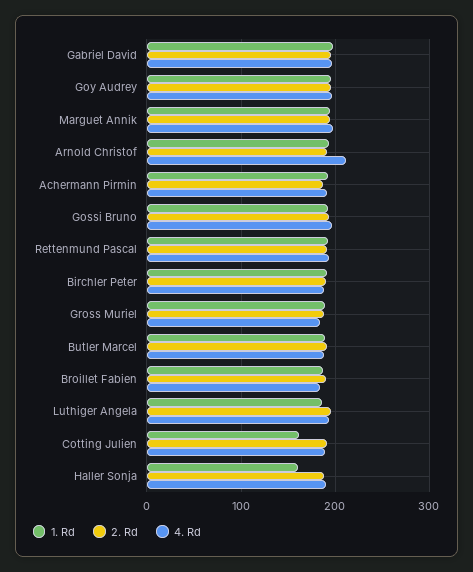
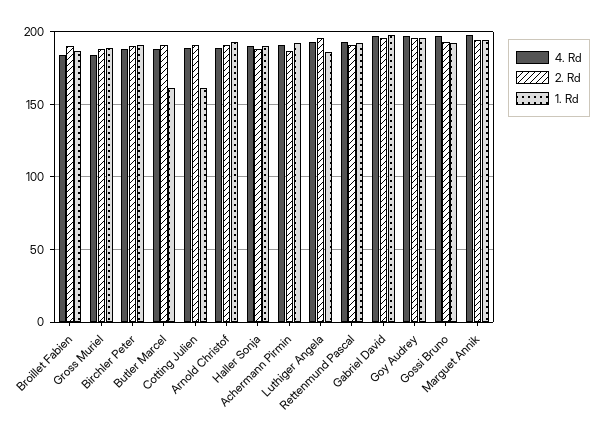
  {
    "1. Rd": {
      "Gabriel David": 200,
      "Goy Audrey": 195,
      "Marguet Annik": 195,
      "Arnold Christof": 195,
      "Achermann Pirmin": 190,
      "Gossi Bruno": 190,
      "Rettenmund Pascal": 190,
      "Birchler Peter": 190,
      "Gross Muriel": 190,
-     "Butler Marcel": 190,
+     "Butler Marcel": 160,
      "Broillet Fabien": 185,
      "Luthiger Angela": 185,
      "Cotting Julien": 160,
-     "Haller Sonja": 160
+     "Haller Sonja": 190
    },
    "2. Rd": {
      "Gabriel David": 195,
      "Goy Audrey": 195,
      "Marguet Annik": 195,
      "Arnold Christof": 190,
      "Achermann Pirmin": 185,
      "Gossi Bruno": 195,
      "Rettenmund Pascal": 190,
      "Birchler Peter": 190,
      "Gross Muriel": 190,
      "Butler Marcel": 190,
      "Broillet Fabien": 190,
      "Luthiger Angela": 195,
      "Cotting Julien": 190,
      "Haller Sonja": 190
    },
    "4. Rd": {
      "Gabriel David": 195,
      "Goy Audrey": 195,
      "Marguet Annik": 200,
-     "Arnold Christof": 210,
+     "Arnold Christof": 190,
      "Achermann Pirmin": 190,
      "Gossi Bruno": 195,
      "Rettenmund Pascal": 195,
      "Birchler Peter": 190,
      "Gross Muriel": 185,
      "Butler Marcel": 190,
      "Broillet Fabien": 185,
      "Luthiger Angela": 195,
      "Cotting Julien": 190,
      "Haller Sonja": 190
    }
  }

